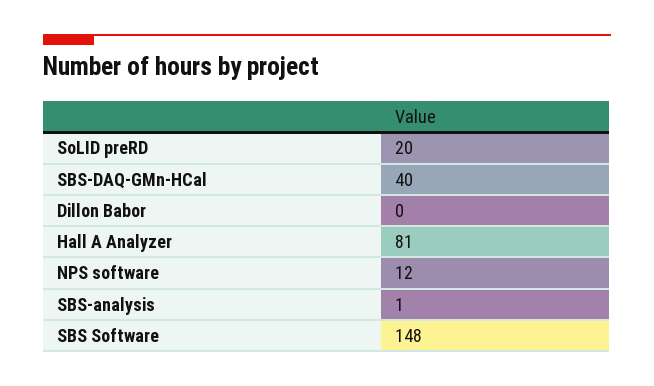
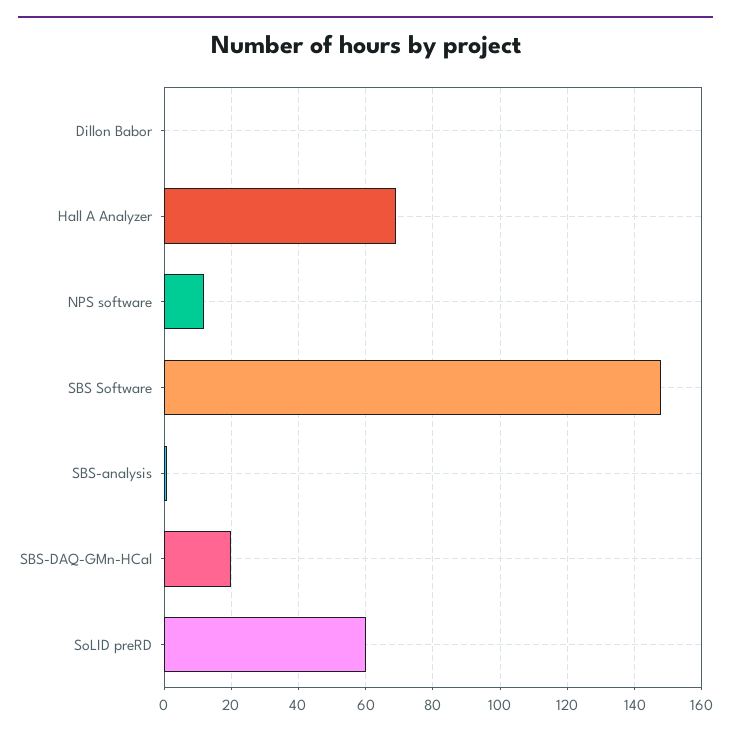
  {
-   "SoLID preRD": 20,
+   "SoLID preRD": 60,
-   "SBS-DAQ-GMn-HCal": 40,
+   "SBS-DAQ-GMn-HCal": 20,
    "Dillon Babor": 0,
-   "Hall A Analyzer": 81,
+   "Hall A Analyzer": 70,
    "NPS software": 12,
    "SBS-analysis": 1,
    "SBS Software": 148
  }

